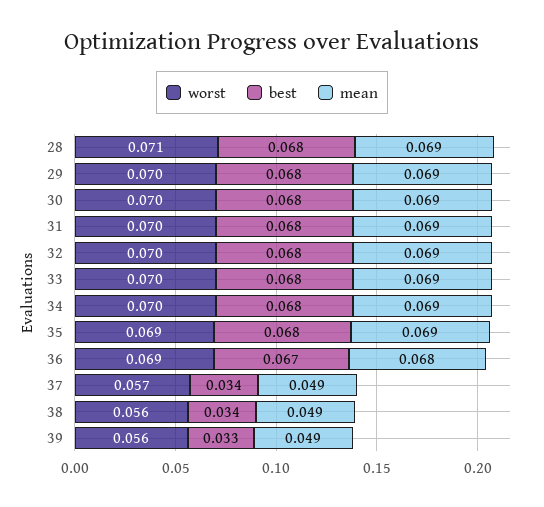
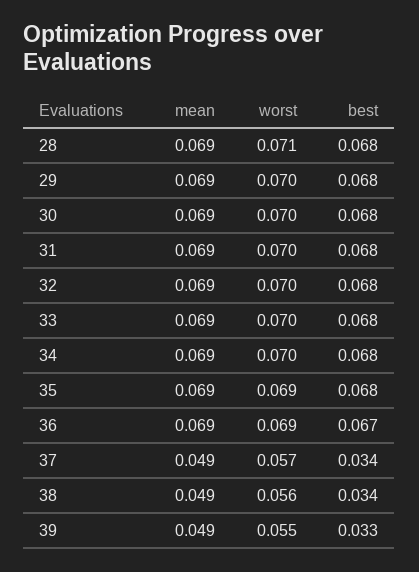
  {
    "worst": {
      "28": 0.071,
      "29": 0.07,
      "30": 0.07,
      "31": 0.07,
      "32": 0.07,
      "33": 0.07,
      "34": 0.07,
      "35": 0.069,
      "36": 0.069,
      "37": 0.057,
      "38": 0.056,
-     "39": 0.056
+     "39": 0.055
    },
    "best": {
      "28": 0.068,
      "29": 0.068,
      "30": 0.068,
      "31": 0.068,
      "32": 0.068,
      "33": 0.068,
      "34": 0.068,
      "35": 0.068,
      "36": 0.067,
      "37": 0.034,
      "38": 0.034,
      "39": 0.033
    },
    "mean": {
      "28": 0.069,
      "29": 0.069,
      "30": 0.069,
      "31": 0.069,
      "32": 0.069,
      "33": 0.069,
      "34": 0.069,
      "35": 0.069,
-     "36": 0.068,
+     "36": 0.069,
      "37": 0.049,
      "38": 0.049,
      "39": 0.049
    }
  }

